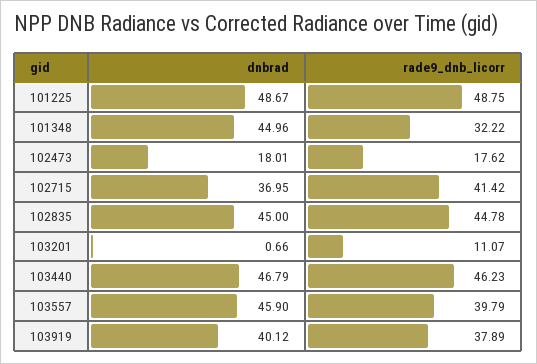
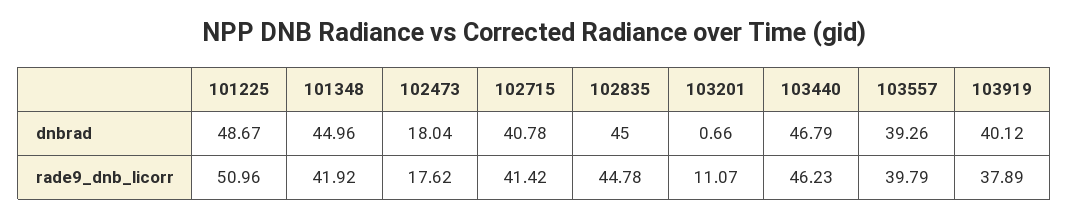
  {
    "dnbrad": {
      "101225": 48.67,
      "101348": 44.96,
-     "102473": 18.01,
+     "102473": 18.04,
-     "102715": 36.95,
+     "102715": 40.78,
      "102835": 45,
      "103201": 0.66,
      "103440": 46.79,
-     "103557": 45.9,
+     "103557": 39.26,
      "103919": 40.12
    },
    "rade9_dnb_licorr": {
-     "101225": 48.75,
+     "101225": 50.96,
-     "101348": 32.22,
+     "101348": 41.92,
      "102473": 17.62,
      "102715": 41.42,
      "102835": 44.78,
      "103201": 11.07,
      "103440": 46.23,
      "103557": 39.79,
      "103919": 37.89
    }
  }

